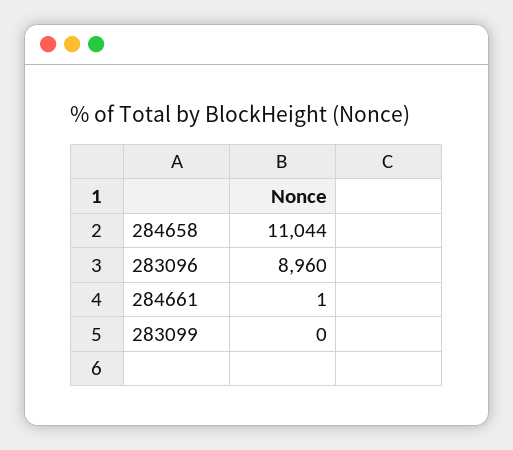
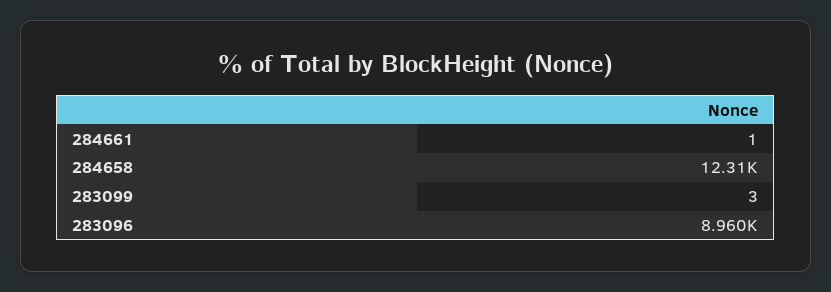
  {
-   "284658": 11044,
+   "284658": 12310,
    "283096": 8960,
    "284661": 1,
-   "283099": 0
+   "283099": 3
  }

